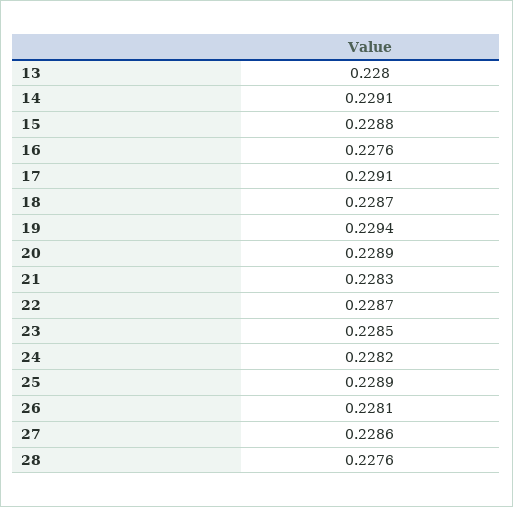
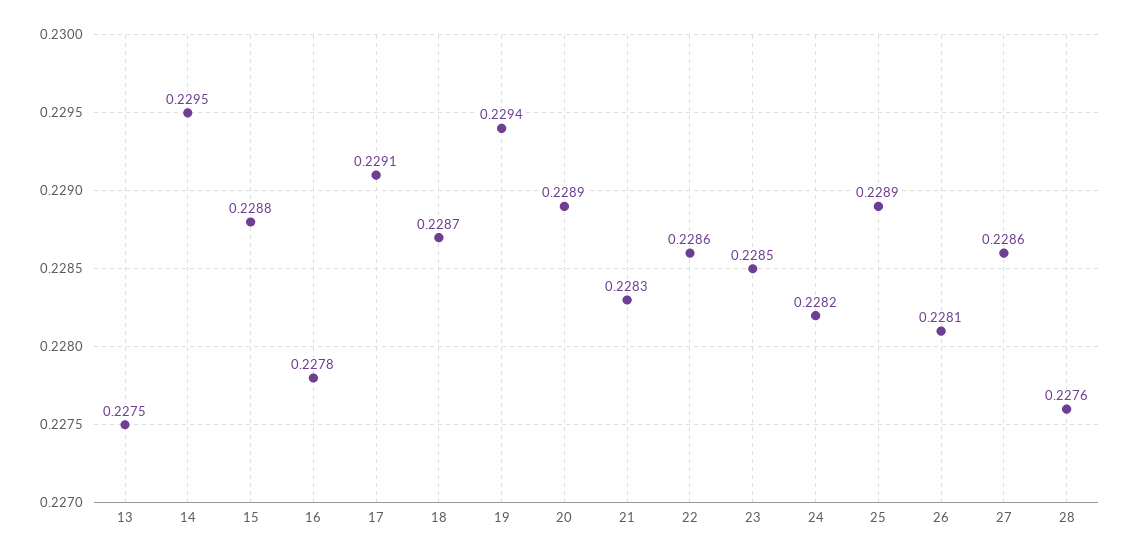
  {
-   "13": 0.228,
+   "13": 0.2275,
-   "14": 0.2291,
+   "14": 0.2295,
    "15": 0.2288,
-   "16": 0.2276,
+   "16": 0.2278,
    "17": 0.2291,
    "18": 0.2287,
    "19": 0.2294,
    "20": 0.2289,
    "21": 0.2283,
-   "22": 0.2287,
+   "22": 0.2286,
    "23": 0.2285,
    "24": 0.2282,
    "25": 0.2289,
    "26": 0.2281,
    "27": 0.2286,
    "28": 0.2276
  }

